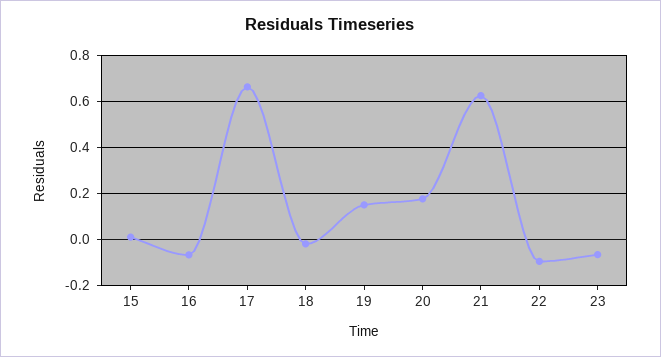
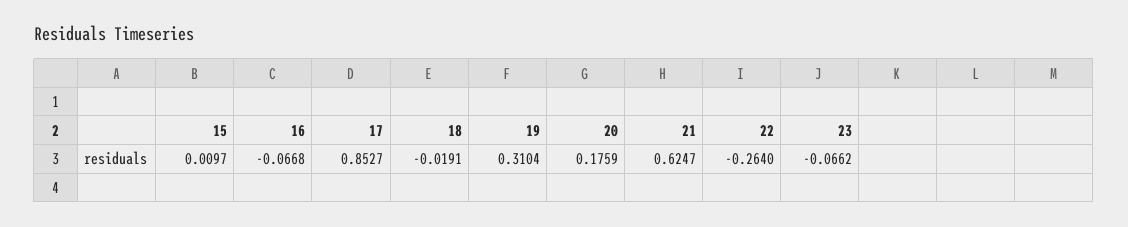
  {
    "15": 0.0097,
    "16": -0.0668,
-   "17": 0.65,
+   "17": 0.8527,
    "18": -0.0191,
-   "19": 0.15,
+   "19": 0.3104,
    "20": 0.1759,
    "21": 0.6247,
-   "22": -0.1,
+   "22": -0.264,
    "23": -0.0662
  }

